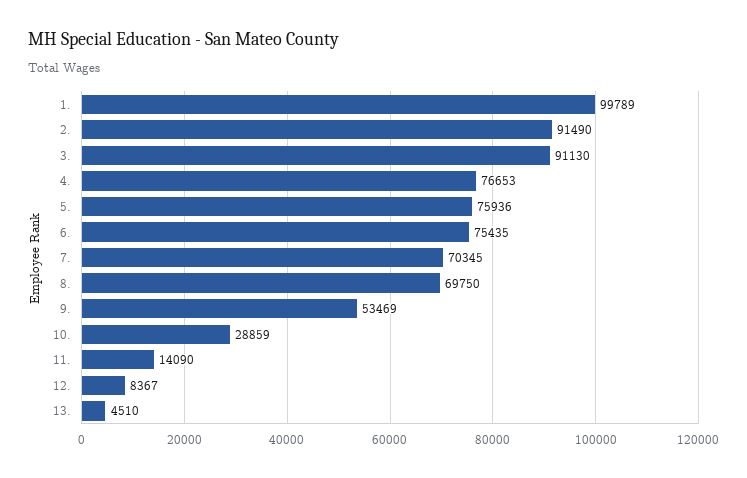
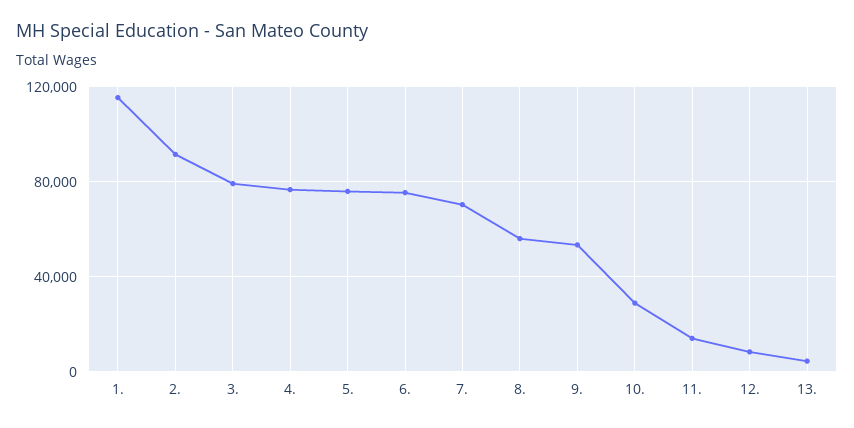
  {
-   "1.": 99789,
+   "1.": 115000,
    "2.": 91490,
-   "3.": 91130,
+   "3.": 80000,
    "4.": 76653,
    "5.": 75936,
    "6.": 75435,
    "7.": 70345,
-   "8.": 69750,
+   "8.": 55000,
    "9.": 53469,
    "10.": 28859,
    "11.": 14090,
    "12.": 8367,
    "13.": 4510
  }

